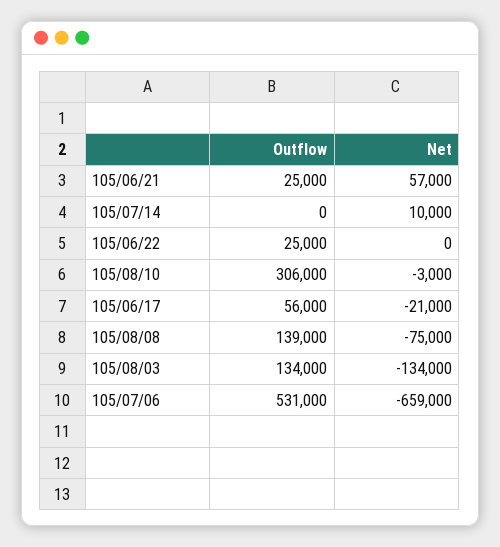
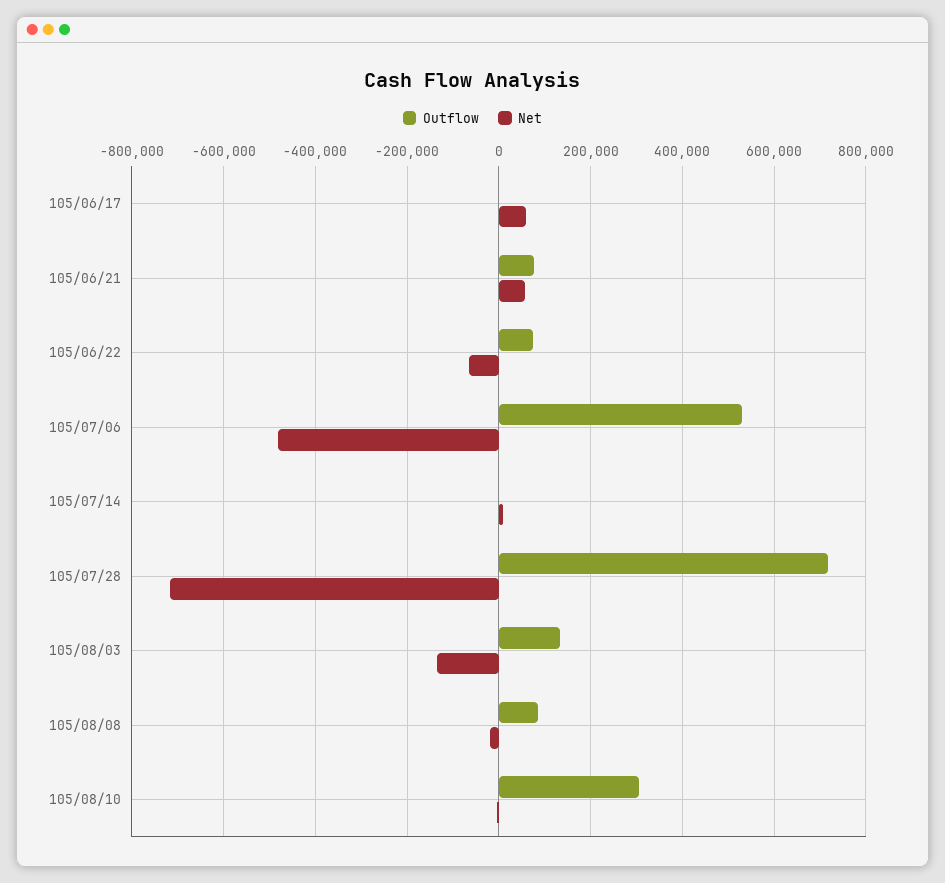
  {
    "Outflow": {
-     "105/06/21": 25000,
+     "105/06/21": 80000,
      "105/07/14": 0,
-     "105/06/22": 25000,
+     "105/06/22": 80000,
      "105/08/10": 306000,
-     "105/06/17": 56000,
+     "105/06/17": 0,
-     "105/08/08": 139000,
+     "105/08/08": 80000,
      "105/08/03": 134000,
-     "105/07/06": 531000
+     "105/07/06": 531000,
+     "105/07/28": 720000
    },
    "Net": {
      "105/06/21": 57000,
      "105/07/14": 10000,
-     "105/06/22": 0,
+     "105/06/22": -60000,
      "105/08/10": -3000,
-     "105/06/17": -21000,
+     "105/06/17": 60000,
-     "105/08/08": -75000,
+     "105/08/08": -20000,
      "105/08/03": -134000,
-     "105/07/06": -659000
+     "105/07/06": -480000,
+     "105/07/28": -720000
    }
  }

